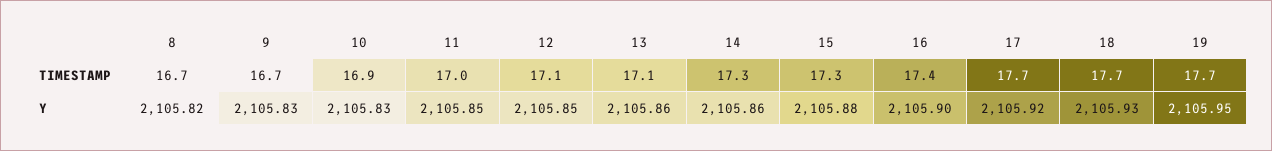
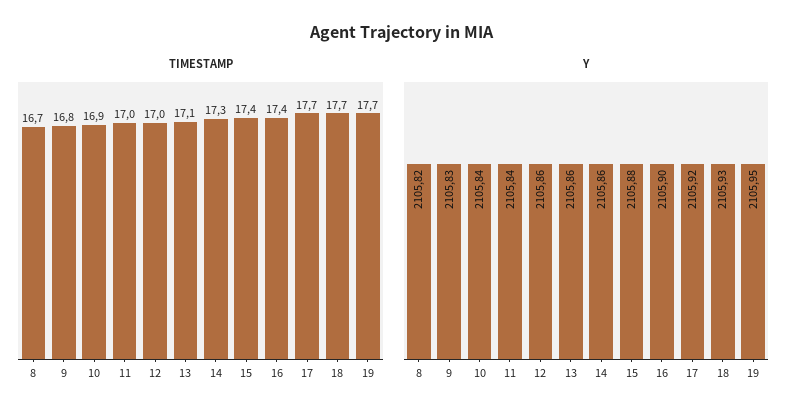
  {
    "TIMESTAMP": {
      "8": 16.7,
-     "9": 16.7,
+     "9": 16.8,
      "10": 16.9,
      "11": 17,
-     "12": 17.1,
+     "12": 17,
      "13": 17.1,
      "14": 17.3,
-     "15": 17.3,
+     "15": 17.4,
      "16": 17.4,
      "17": 17.7,
      "18": 17.7,
      "19": 17.7
    },
    "Y": {
      "8": 2105.82,
      "9": 2105.83,
-     "10": 2105.83,
+     "10": 2105.84,
-     "11": 2105.85,
+     "11": 2105.84,
-     "12": 2105.85,
+     "12": 2105.86,
      "13": 2105.86,
      "14": 2105.86,
      "15": 2105.88,
      "16": 2105.9,
      "17": 2105.92,
      "18": 2105.93,
      "19": 2105.95
    }
  }

